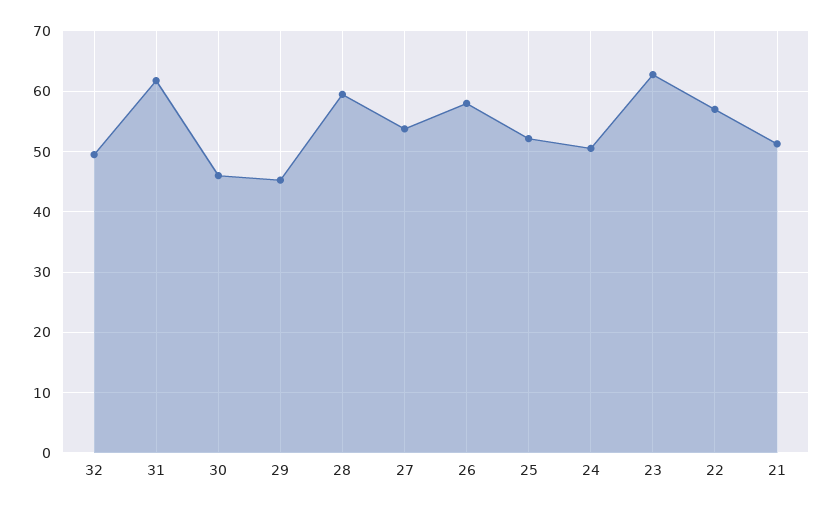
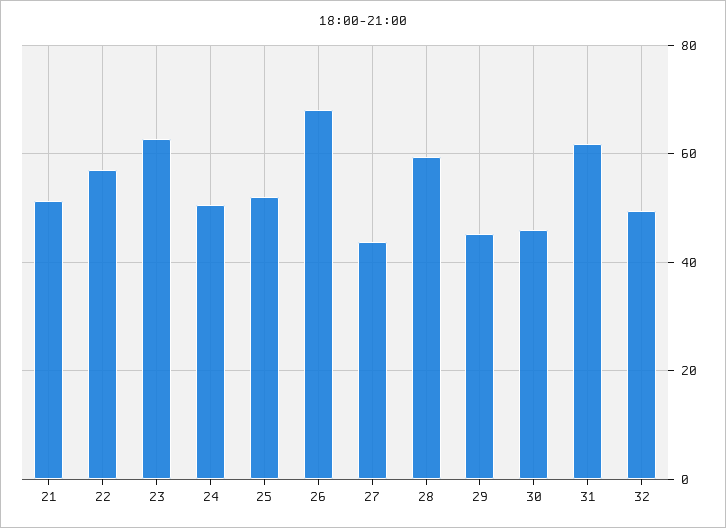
  {
    "32": 50,
    "31": 62,
    "30": 46,
    "29": 45,
    "28": 60,
-   "27": 54,
+   "27": 44,
-   "26": 58,
+   "26": 68,
    "25": 52,
    "24": 51,
    "23": 63,
    "22": 57,
    "21": 51
  }

